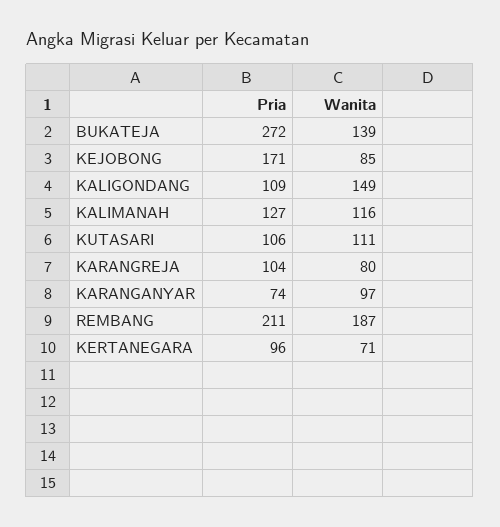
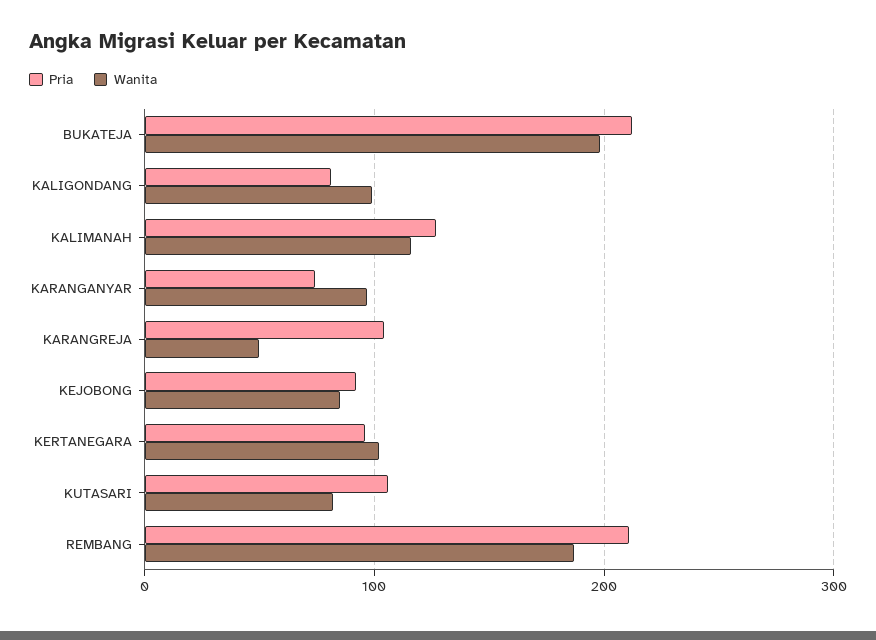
  {
    "Pria": {
-     "BUKATEJA": 272,
+     "BUKATEJA": 210,
-     "KEJOBONG": 171,
+     "KEJOBONG": 90,
-     "KALIGONDANG": 109,
+     "KALIGONDANG": 80,
      "KALIMANAH": 127,
      "KUTASARI": 106,
      "KARANGREJA": 104,
      "KARANGANYAR": 74,
      "REMBANG": 211,
      "KERTANEGARA": 96
    },
    "Wanita": {
-     "BUKATEJA": 139,
+     "BUKATEJA": 200,
      "KEJOBONG": 85,
-     "KALIGONDANG": 149,
+     "KALIGONDANG": 100,
      "KALIMANAH": 116,
-     "KUTASARI": 111,
+     "KUTASARI": 80,
-     "KARANGREJA": 80,
+     "KARANGREJA": 50,
      "KARANGANYAR": 97,
      "REMBANG": 187,
-     "KERTANEGARA": 71
+     "KERTANEGARA": 100
    }
  }

